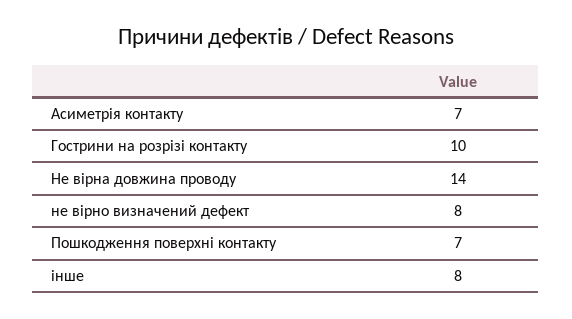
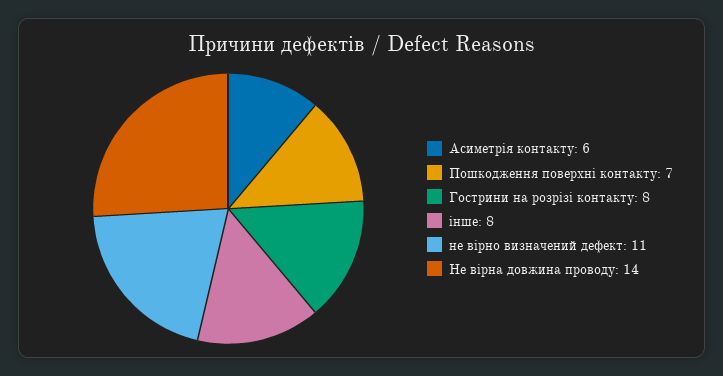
  {
-   "Асиметрія контакту": 7,
+   "Асиметрія контакту": 6,
-   "Гострини на розрізі контакту": 10,
+   "Гострини на розрізі контакту": 8,
    "Не вірна довжина проводу": 14,
-   "не вірно визначений дефект": 8,
+   "не вірно визначений дефект": 11,
    "Пошкодження поверхні контакту": 7,
    "інше": 8
  }

